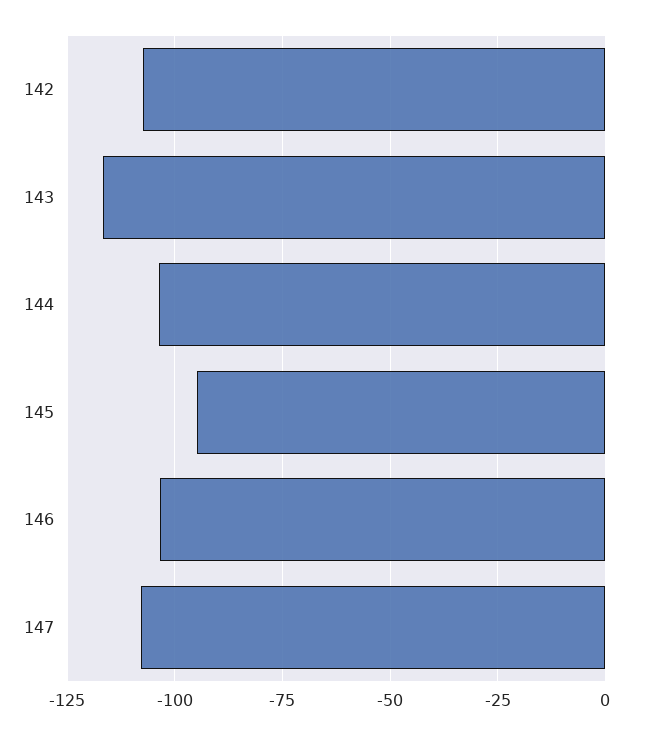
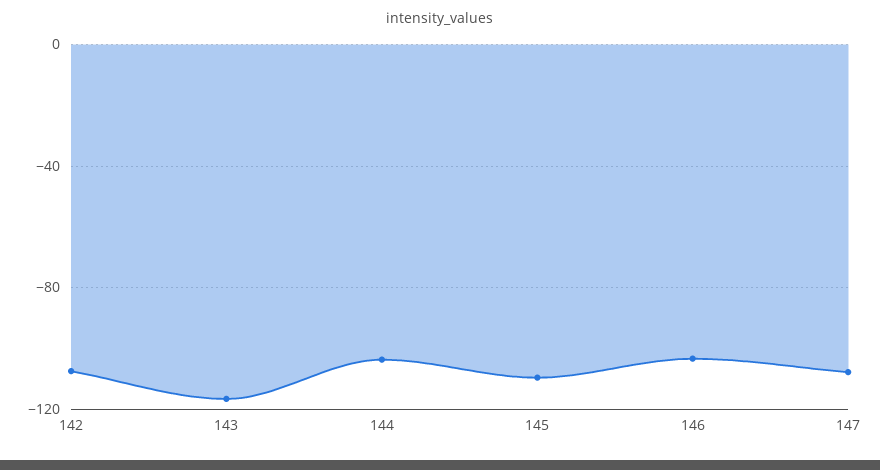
  {
    "142": -107.5,
    "143": -117.5,
    "144": -102.5,
-   "145": -95,
+   "145": -110,
    "146": -102.5,
    "147": -107.5
  }

